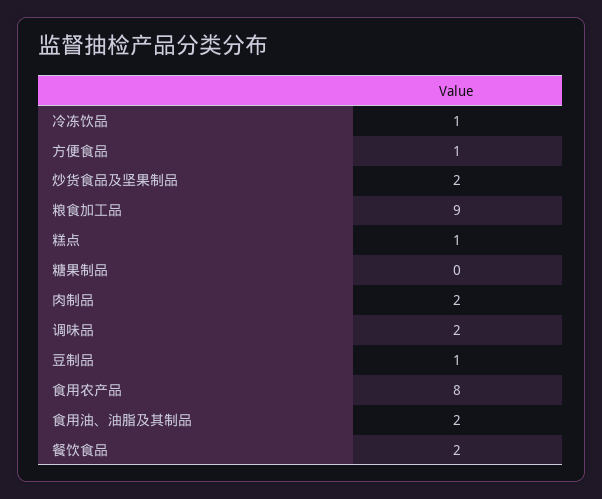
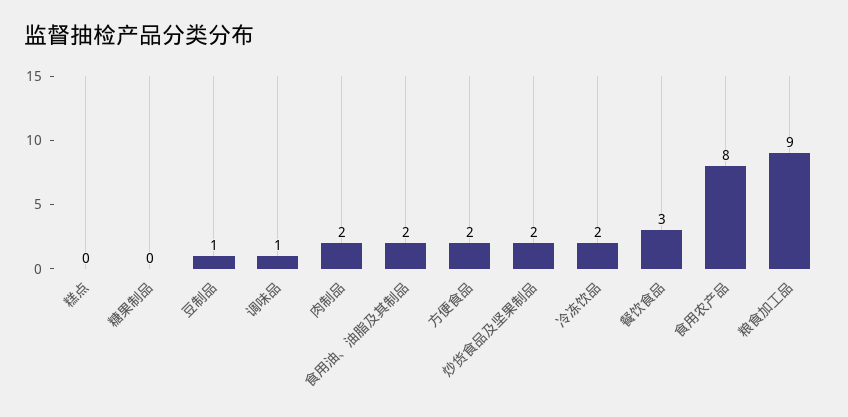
  {
-   "冷冻饮品": 1,
+   "冷冻饮品": 2,
-   "方便食品": 1,
+   "方便食品": 2,
    "炒货食品及坚果制品": 2,
    "粮食加工品": 9,
-   "糕点": 1,
+   "糕点": 0,
    "糖果制品": 0,
    "肉制品": 2,
-   "调味品": 2,
+   "调味品": 1,
    "豆制品": 1,
    "食用农产品": 8,
    "食用油、油脂及其制品": 2,
-   "餐饮食品": 2
+   "餐饮食品": 3
  }

